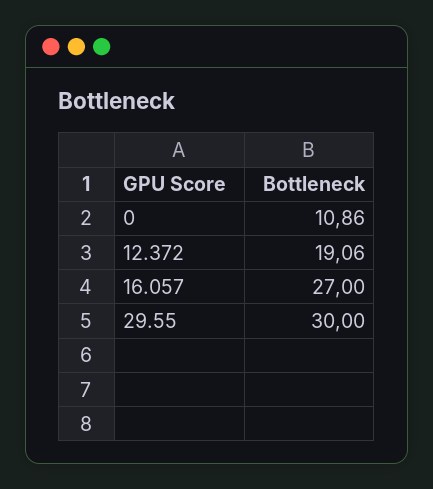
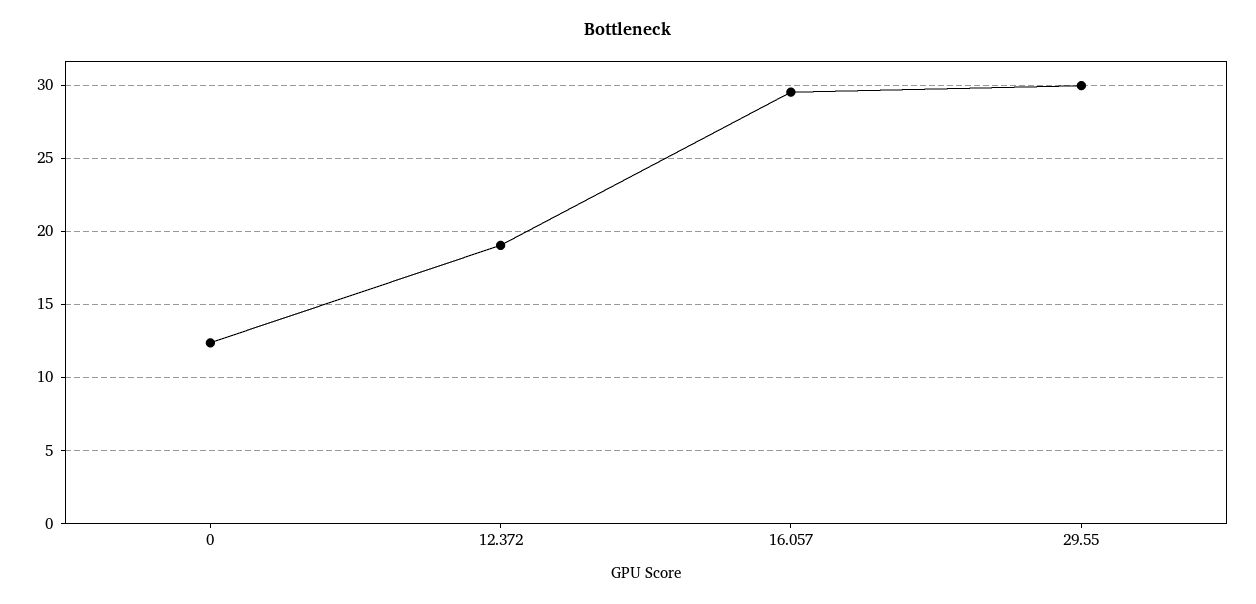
  {
-   "0": 10.86,
+   "0": 12.5,
    "12.372": 19.06,
-   "16.057": 27,
+   "16.057": 29.5,
    "29.55": 30
  }

